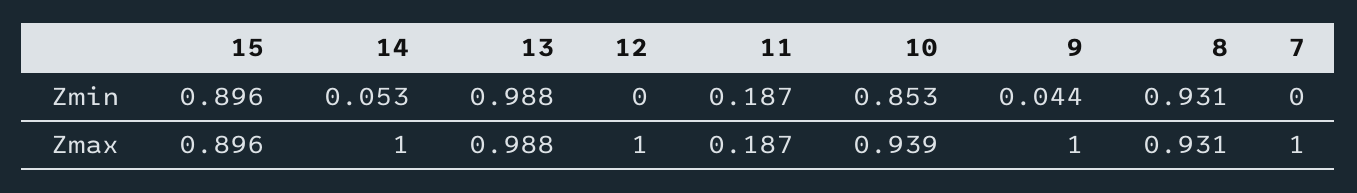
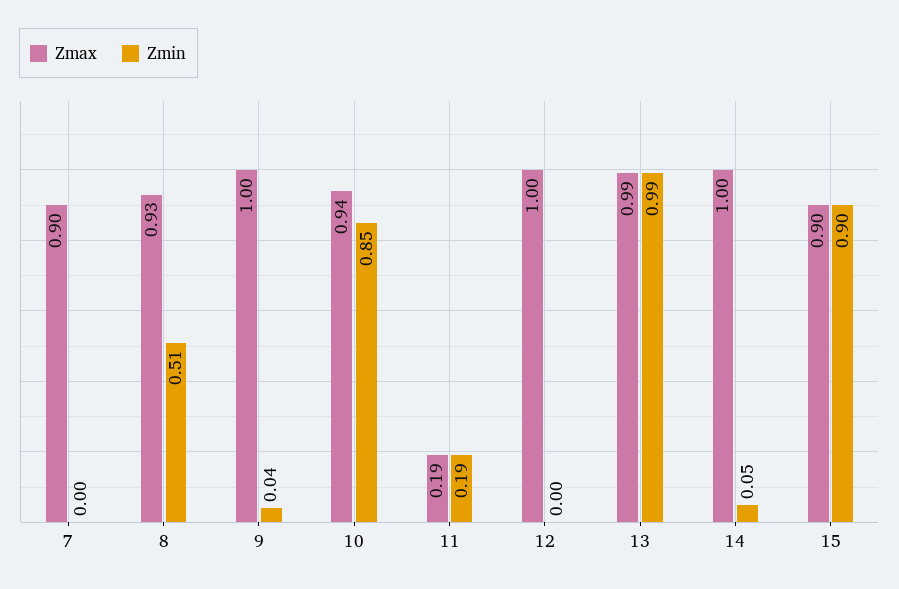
  {
    "Zmin": {
      "15": 0.896,
      "14": 0.053,
      "13": 0.988,
      "12": 0,
      "11": 0.187,
      "10": 0.853,
      "9": 0.044,
-     "8": 0.931,
+     "8": 0.51,
      "7": 0
    },
    "Zmax": {
      "15": 0.896,
      "14": 1,
      "13": 0.988,
      "12": 1,
      "11": 0.187,
      "10": 0.939,
      "9": 1,
      "8": 0.931,
-     "7": 1
+     "7": 0.9
    }
  }

